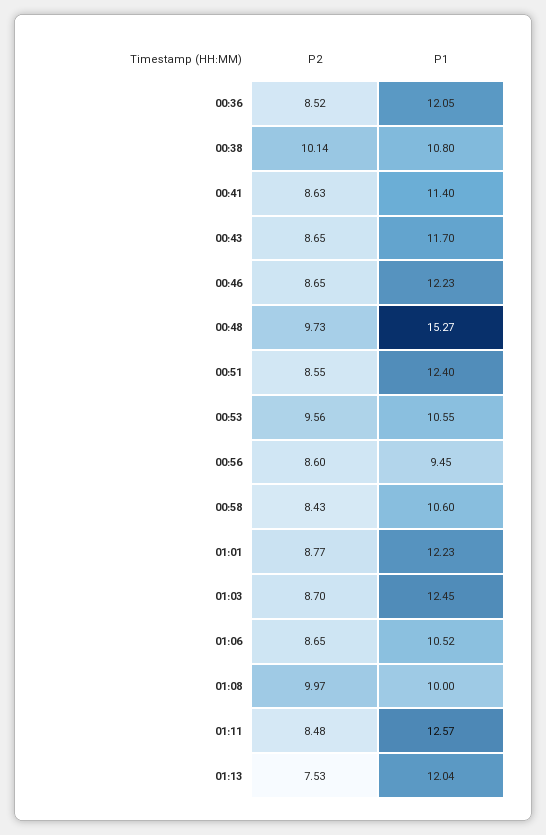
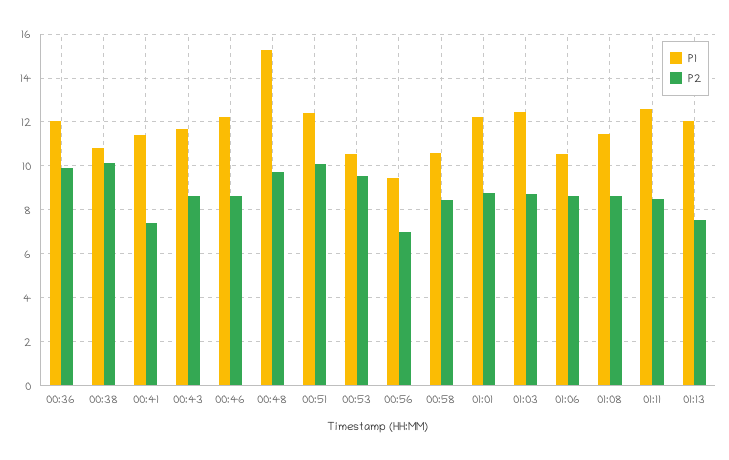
  {
    "P2": {
-     "00:36": 8.52,
+     "00:36": 10,
      "00:38": 10.14,
-     "00:41": 8.63,
+     "00:41": 7.5,
      "00:43": 8.65,
      "00:46": 8.65,
      "00:48": 9.73,
-     "00:51": 8.55,
+     "00:51": 10,
      "00:53": 9.56,
-     "00:56": 8.6,
+     "00:56": 7,
      "00:58": 8.43,
      "01:01": 8.77,
      "01:03": 8.7,
      "01:06": 8.65,
-     "01:08": 9.97,
+     "01:08": 8.5,
      "01:11": 8.48,
      "01:13": 7.53
    },
    "P1": {
      "00:36": 12.05,
      "00:38": 10.8,
      "00:41": 11.4,
      "00:43": 11.7,
      "00:46": 12.23,
      "00:48": 15.27,
      "00:51": 12.4,
      "00:53": 10.55,
      "00:56": 9.45,
      "00:58": 10.6,
      "01:01": 12.23,
      "01:03": 12.45,
      "01:06": 10.52,
-     "01:08": 10,
+     "01:08": 11.5,
      "01:11": 12.57,
      "01:13": 12.04
    }
  }

